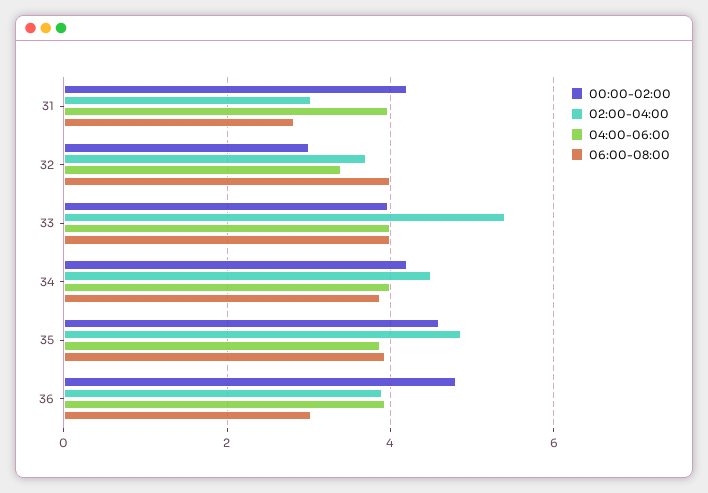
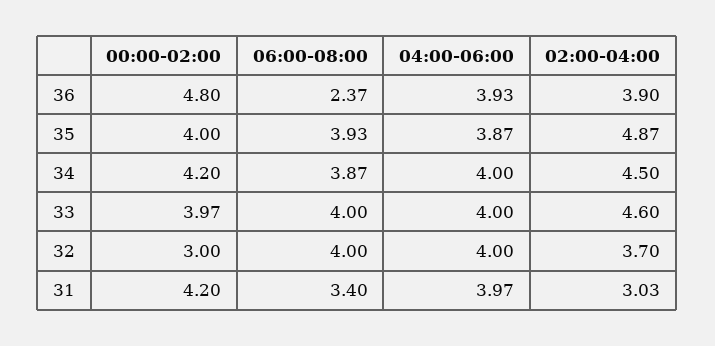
  {
    "00:00-02:00": {
      "31": 4.2,
      "32": 3,
      "33": 3.97,
      "34": 4.2,
-     "35": 4.6,
+     "35": 4,
      "36": 4.8
    },
    "02:00-04:00": {
      "31": 3.03,
      "32": 3.7,
-     "33": 5.4,
+     "33": 4.6,
      "34": 4.5,
      "35": 4.87,
      "36": 3.9
    },
    "04:00-06:00": {
      "31": 3.97,
-     "32": 3.4,
+     "32": 4,
      "33": 4,
      "34": 4,
      "35": 3.87,
      "36": 3.93
    },
    "06:00-08:00": {
-     "31": 2.8,
+     "31": 3.4,
      "32": 4,
      "33": 4,
      "34": 3.87,
      "35": 3.93,
-     "36": 3
+     "36": 2.37
    }
  }

